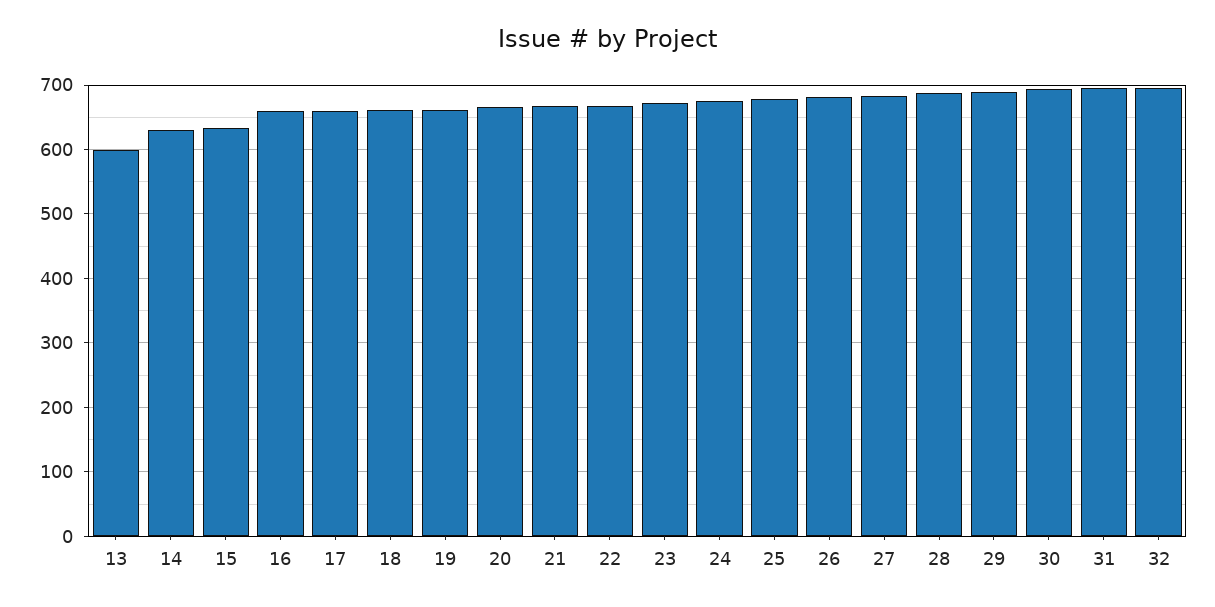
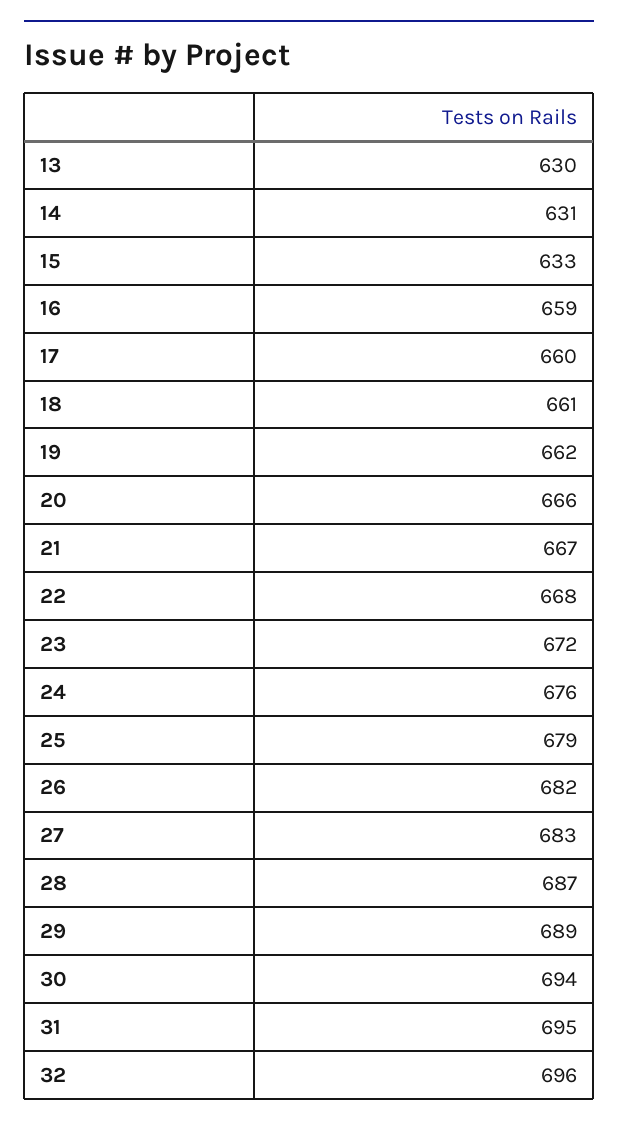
  {
-   "13": 600,
+   "13": 630,
    "14": 631,
    "15": 633,
    "16": 659,
    "17": 660,
    "18": 661,
    "19": 662,
    "20": 666,
    "21": 667,
    "22": 668,
    "23": 672,
    "24": 676,
    "25": 679,
    "26": 682,
    "27": 683,
    "28": 687,
    "29": 689,
    "30": 694,
    "31": 695,
    "32": 696
  }

